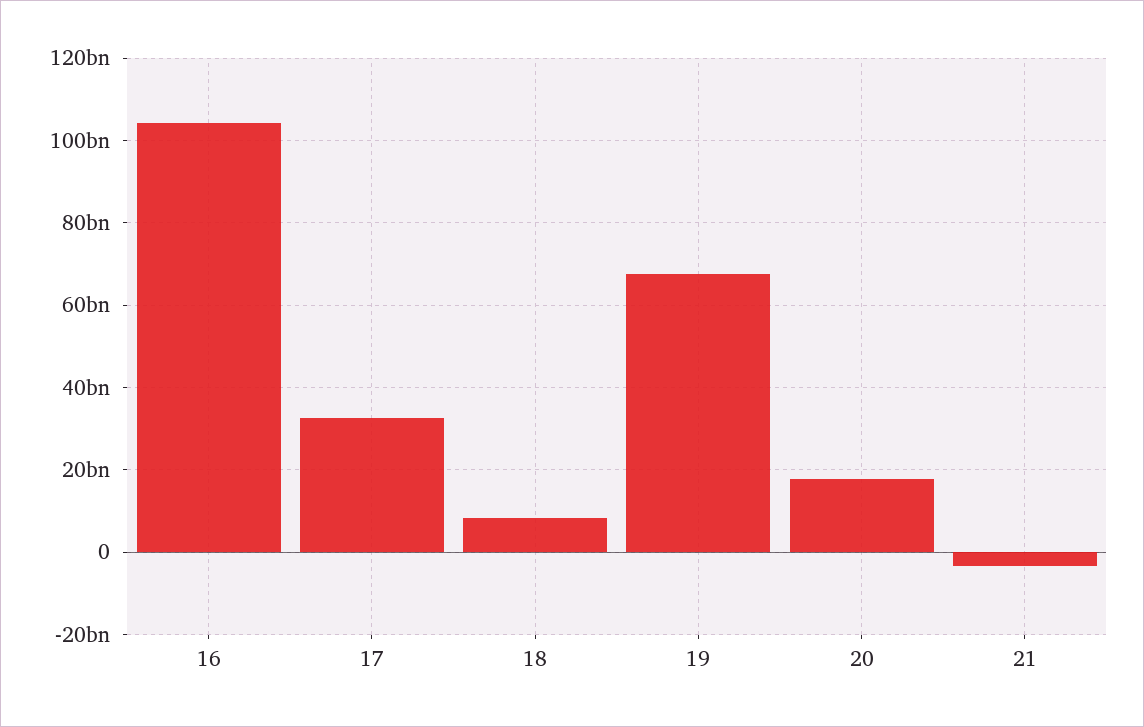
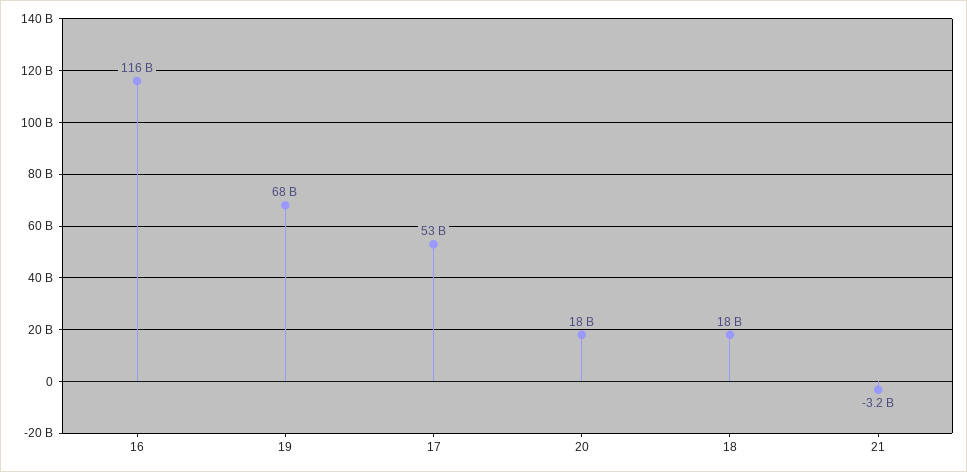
  {
-   "16": 104000000000,
+   "16": 116000000000,
-   "17": 32000000000,
+   "17": 53000000000,
-   "18": 8000000000,
+   "18": 18000000000,
    "19": 68000000000,
    "20": 18000000000,
    "21": -3200000000
  }

